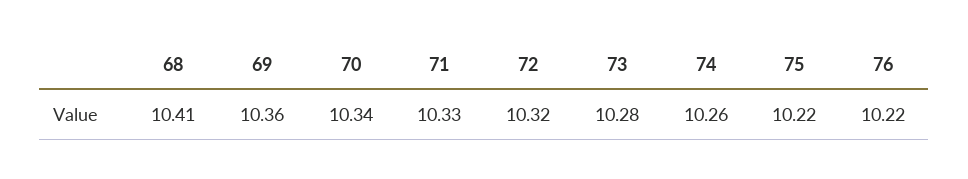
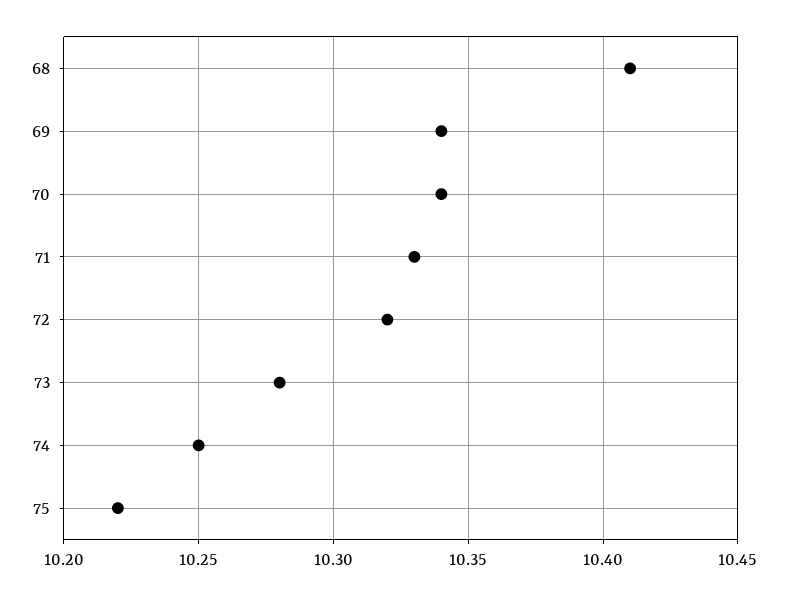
  {
    "68": 10.41,
-   "69": 10.36,
+   "69": 10.34,
    "70": 10.34,
    "71": 10.33,
    "72": 10.32,
    "73": 10.28,
-   "74": 10.26,
+   "74": 10.25,
-   "75": 10.22,
+   "75": 10.22
-   "76": 10.22
  }

